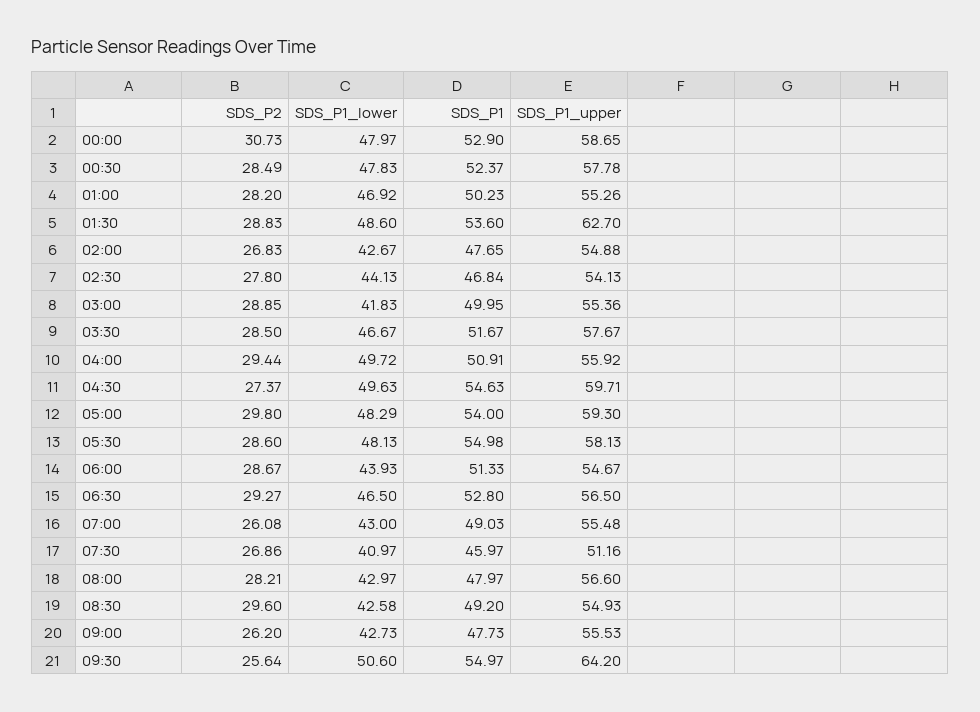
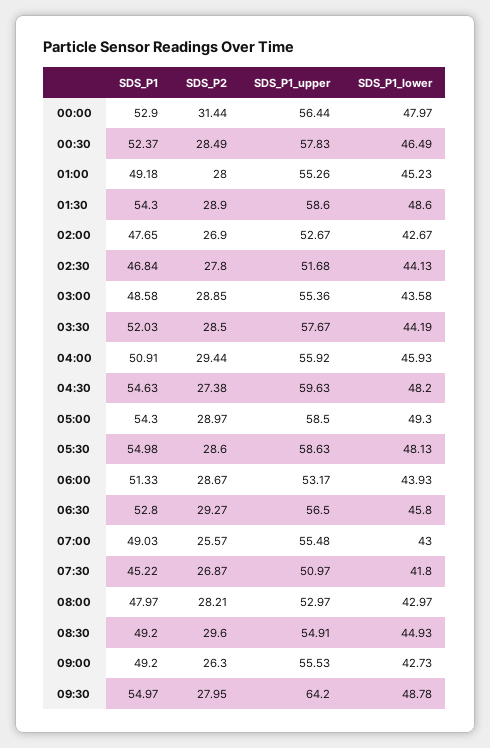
  {
    "SDS_P2": {
-     "00:00": 30.73,
+     "00:00": 31.44,
      "00:30": 28.49,
-     "01:00": 28.2,
+     "01:00": 28,
-     "01:30": 28.83,
+     "01:30": 28.9,
-     "02:00": 26.83,
+     "02:00": 26.9,
      "02:30": 27.8,
      "03:00": 28.85,
      "03:30": 28.5,
      "04:00": 29.44,
-     "04:30": 27.37,
+     "04:30": 27.38,
-     "05:00": 29.8,
+     "05:00": 28.97,
      "05:30": 28.6,
      "06:00": 28.67,
      "06:30": 29.27,
-     "07:00": 26.08,
+     "07:00": 25.57,
-     "07:30": 26.86,
+     "07:30": 26.87,
      "08:00": 28.21,
      "08:30": 29.6,
-     "09:00": 26.2,
+     "09:00": 26.3,
-     "09:30": 25.64
+     "09:30": 27.95
    },
    "SDS_P1_lower": {
      "00:00": 47.97,
-     "00:30": 47.83,
+     "00:30": 46.49,
-     "01:00": 46.92,
+     "01:00": 45.23,
      "01:30": 48.6,
      "02:00": 42.67,
      "02:30": 44.13,
-     "03:00": 41.83,
+     "03:00": 43.58,
-     "03:30": 46.67,
+     "03:30": 44.19,
-     "04:00": 49.72,
+     "04:00": 45.93,
-     "04:30": 49.63,
+     "04:30": 48.2,
-     "05:00": 48.29,
+     "05:00": 49.3,
      "05:30": 48.13,
      "06:00": 43.93,
-     "06:30": 46.5,
+     "06:30": 45.8,
      "07:00": 43,
-     "07:30": 40.97,
+     "07:30": 41.8,
      "08:00": 42.97,
-     "08:30": 42.58,
+     "08:30": 44.93,
      "09:00": 42.73,
-     "09:30": 50.6
+     "09:30": 48.78
    },
    "SDS_P1": {
      "00:00": 52.9,
      "00:30": 52.37,
-     "01:00": 50.23,
+     "01:00": 49.18,
-     "01:30": 53.6,
+     "01:30": 54.3,
      "02:00": 47.65,
      "02:30": 46.84,
-     "03:00": 49.95,
+     "03:00": 48.58,
-     "03:30": 51.67,
+     "03:30": 52.03,
      "04:00": 50.91,
      "04:30": 54.63,
-     "05:00": 54,
+     "05:00": 54.3,
      "05:30": 54.98,
      "06:00": 51.33,
      "06:30": 52.8,
      "07:00": 49.03,
-     "07:30": 45.97,
+     "07:30": 45.22,
      "08:00": 47.97,
      "08:30": 49.2,
-     "09:00": 47.73,
+     "09:00": 49.2,
      "09:30": 54.97
    },
    "SDS_P1_upper": {
-     "00:00": 58.65,
+     "00:00": 56.44,
-     "00:30": 57.78,
+     "00:30": 57.83,
      "01:00": 55.26,
-     "01:30": 62.7,
+     "01:30": 58.6,
-     "02:00": 54.88,
+     "02:00": 52.67,
-     "02:30": 54.13,
+     "02:30": 51.68,
      "03:00": 55.36,
      "03:30": 57.67,
      "04:00": 55.92,
-     "04:30": 59.71,
+     "04:30": 59.63,
-     "05:00": 59.3,
+     "05:00": 58.5,
-     "05:30": 58.13,
+     "05:30": 58.63,
-     "06:00": 54.67,
+     "06:00": 53.17,
      "06:30": 56.5,
      "07:00": 55.48,
-     "07:30": 51.16,
+     "07:30": 50.97,
-     "08:00": 56.6,
+     "08:00": 52.97,
-     "08:30": 54.93,
+     "08:30": 54.91,
      "09:00": 55.53,
      "09:30": 64.2
    }
  }

